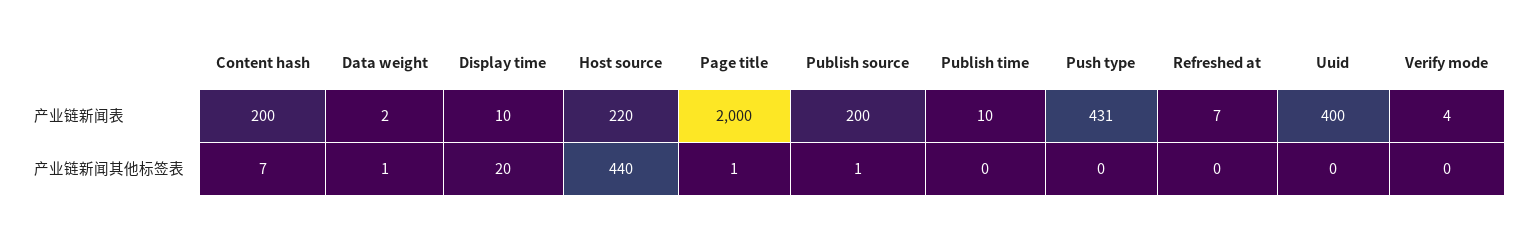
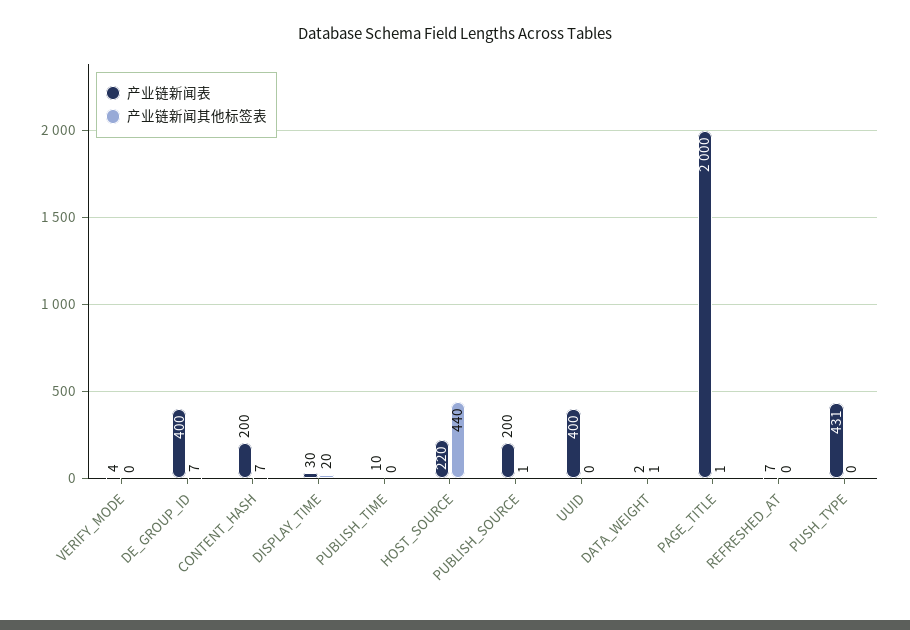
  {
    "产业链新闻表": {
      "Content hash": 200,
      "Data weight": 2,
-     "Display time": 10,
+     "Display time": 30,
      "Host source": 220,
      "Page title": 2000,
      "Publish source": 200,
      "Publish time": 10,
      "Push type": 431,
      "Refreshed at": 7,
      "Uuid": 400,
-     "Verify mode": 4
+     "Verify mode": 4,
+     "DE_GROUP_ID": 400
    },
    "产业链新闻其他标签表": {
      "Content hash": 7,
      "Data weight": 1,
      "Display time": 20,
      "Host source": 440,
      "Page title": 1,
      "Publish source": 1,
      "Publish time": 0,
      "Push type": 0,
      "Refreshed at": 0,
      "Uuid": 0,
-     "Verify mode": 0
+     "Verify mode": 0,
+     "DE_GROUP_ID": 7
    }
  }

